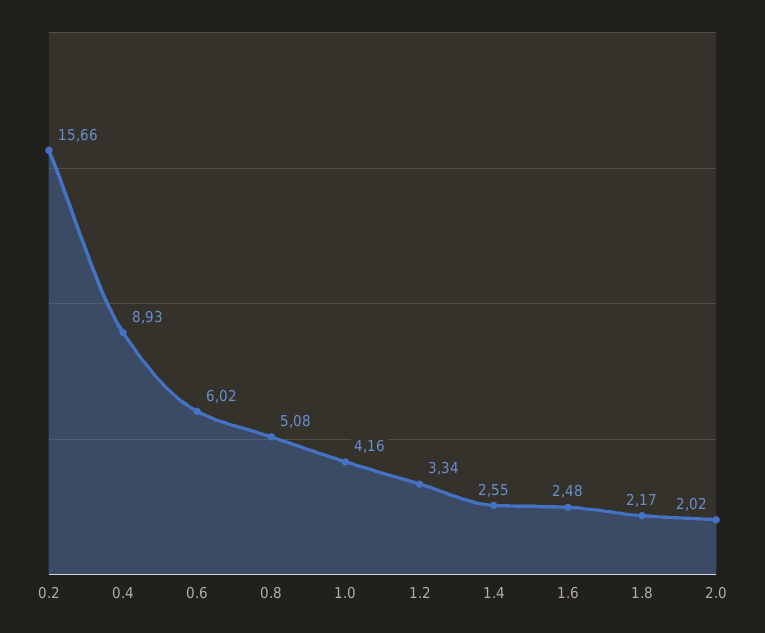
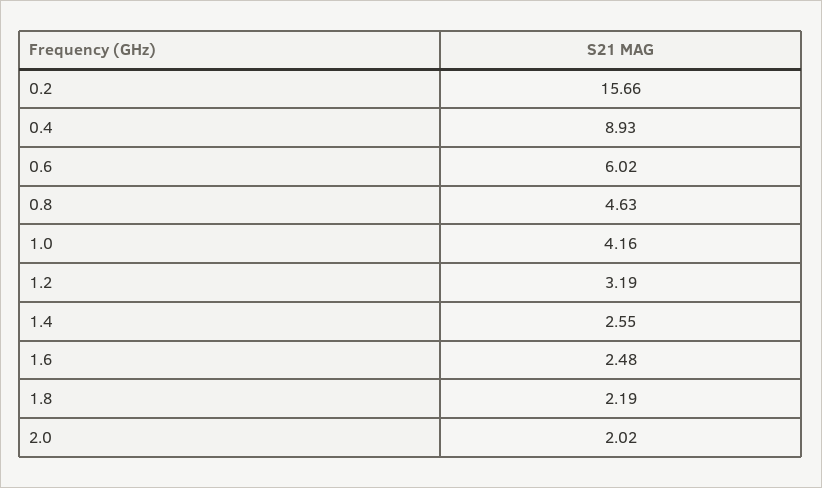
  {
    "0.2": 15.66,
    "0.4": 8.93,
    "0.6": 6.02,
-   "0.8": 5.08,
+   "0.8": 4.63,
    "1.0": 4.16,
-   "1.2": 3.34,
+   "1.2": 3.19,
    "1.4": 2.55,
    "1.6": 2.48,
-   "1.8": 2.17,
+   "1.8": 2.19,
    "2.0": 2.02
  }

